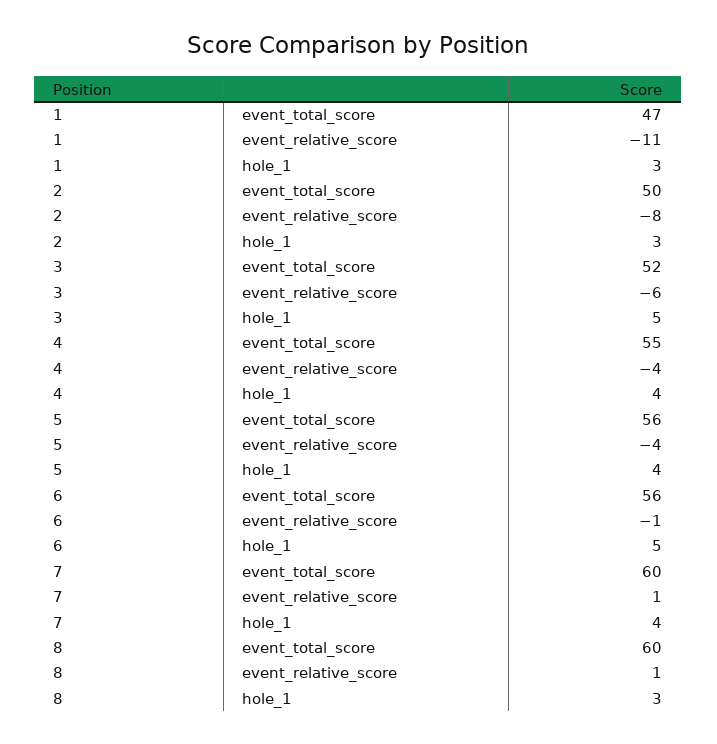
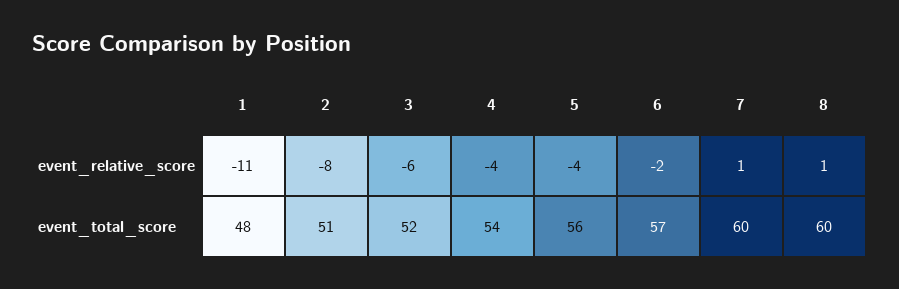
  {
    "1": {
-     "event_total_score": 47,
+     "event_total_score": 48,
-     "event_relative_score": -11,
+     "event_relative_score": -11
-     "hole_1": 3
    },
    "2": {
-     "event_total_score": 50,
+     "event_total_score": 51,
-     "event_relative_score": -8,
+     "event_relative_score": -8
-     "hole_1": 3
    },
    "3": {
      "event_total_score": 52,
-     "event_relative_score": -6,
+     "event_relative_score": -6
-     "hole_1": 5
    },
    "4": {
-     "event_total_score": 55,
+     "event_total_score": 54,
-     "event_relative_score": -4,
+     "event_relative_score": -4
-     "hole_1": 4
    },
    "5": {
      "event_total_score": 56,
-     "event_relative_score": -4,
+     "event_relative_score": -4
-     "hole_1": 4
    },
    "6": {
-     "event_total_score": 56,
+     "event_total_score": 57,
-     "event_relative_score": -1,
+     "event_relative_score": -2
-     "hole_1": 5
    },
    "7": {
      "event_total_score": 60,
-     "event_relative_score": 1,
+     "event_relative_score": 1
-     "hole_1": 4
    },
    "8": {
      "event_total_score": 60,
-     "event_relative_score": 1,
+     "event_relative_score": 1
-     "hole_1": 3
    }
  }

